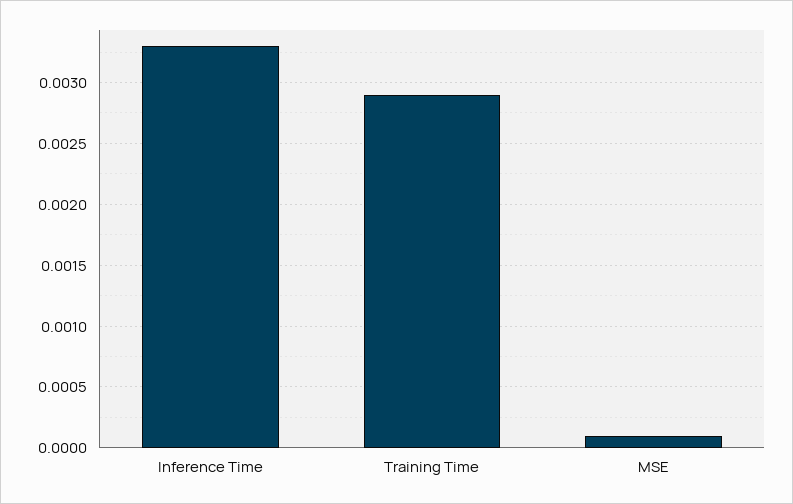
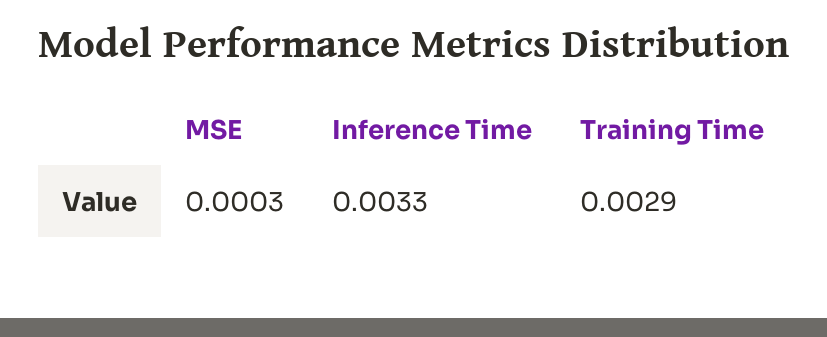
  {
    "Inference Time": 0.0033,
    "Training Time": 0.0029,
-   "MSE": 0.0001
+   "MSE": 0.0003
  }

